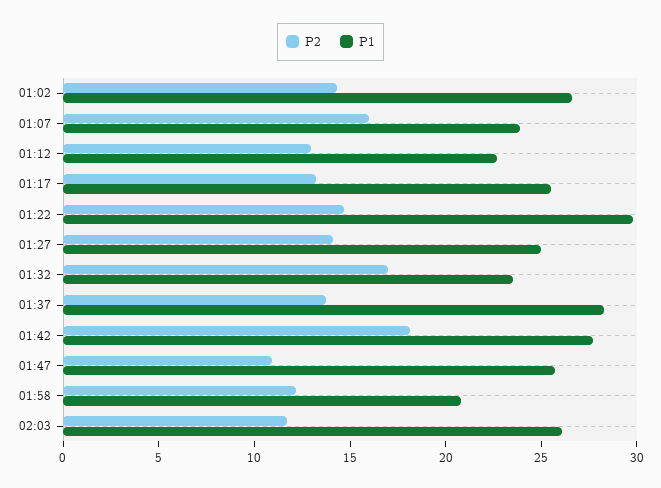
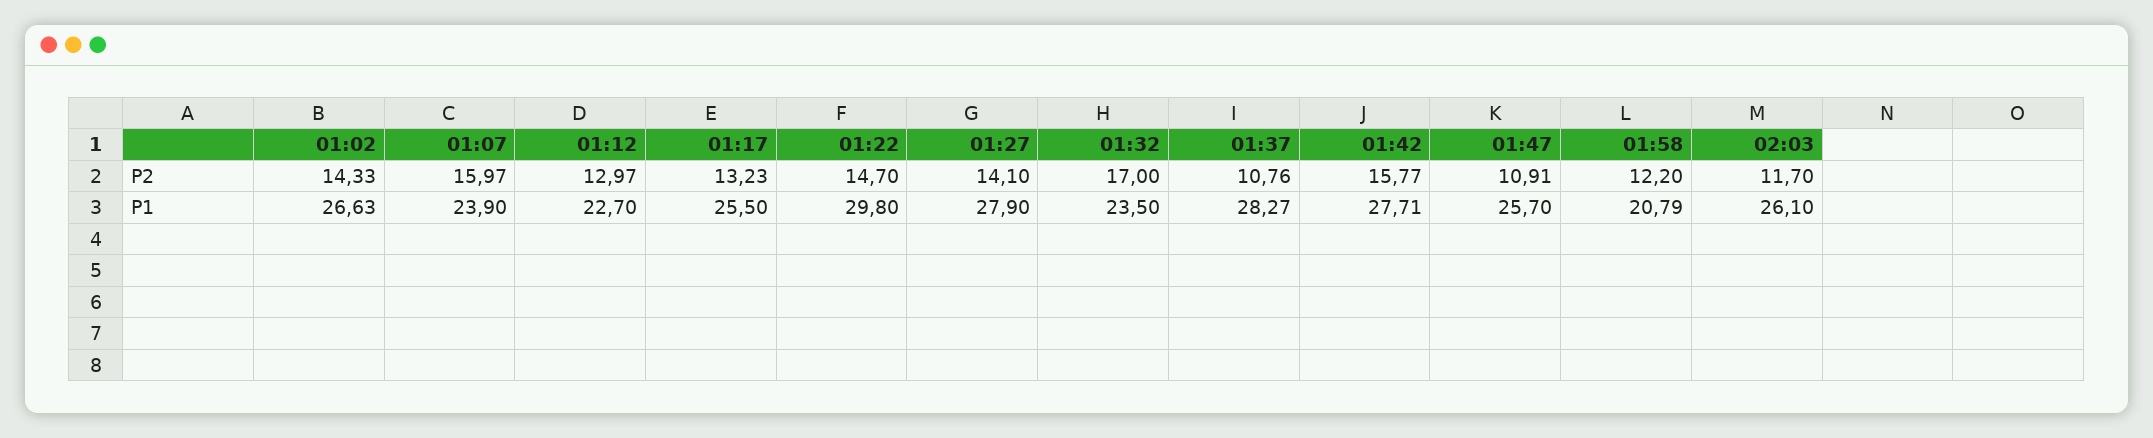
  {
    "P2": {
      "01:02": 14.33,
      "01:07": 15.97,
      "01:12": 12.97,
      "01:17": 13.23,
      "01:22": 14.7,
      "01:27": 14.1,
      "01:32": 17,
-     "01:37": 14,
+     "01:37": 10.76,
-     "01:42": 18,
+     "01:42": 15.77,
      "01:47": 10.91,
      "01:58": 12.2,
      "02:03": 11.7
    },
    "P1": {
      "01:02": 26.63,
      "01:07": 23.9,
      "01:12": 22.7,
      "01:17": 25.5,
      "01:22": 29.8,
-     "01:27": 25,
+     "01:27": 27.9,
      "01:32": 23.5,
      "01:37": 28.27,
      "01:42": 27.71,
      "01:47": 25.7,
      "01:58": 20.79,
      "02:03": 26.1
    }
  }

